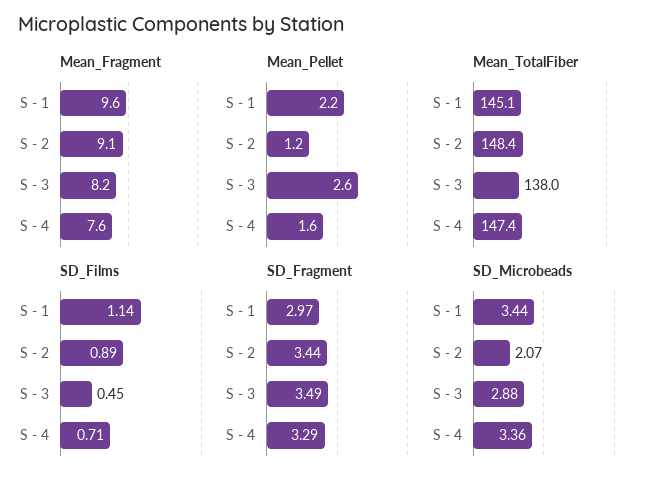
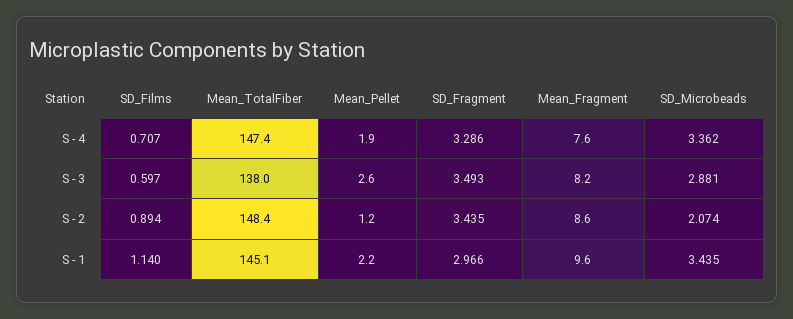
  {
    "Mean_Fragment": {
      "S - 1": 9.6,
-     "S - 2": 9.1,
+     "S - 2": 8.6,
      "S - 3": 8.2,
      "S - 4": 7.6
    },
    "Mean_Pellet": {
      "S - 1": 2.2,
      "S - 2": 1.2,
      "S - 3": 2.6,
-     "S - 4": 1.6
+     "S - 4": 1.9
    },
    "Mean_TotalFiber": {
      "S - 1": 145.1,
      "S - 2": 148.4,
      "S - 3": 138,
      "S - 4": 147.4
    },
    "SD_Films": {
      "S - 1": 1.14,
      "S - 2": 0.894,
-     "S - 3": 0.45,
+     "S - 3": 0.597,
      "S - 4": 0.707
    },
    "SD_Fragment": {
      "S - 1": 2.966,
      "S - 2": 3.435,
      "S - 3": 3.493,
      "S - 4": 3.286
    },
    "SD_Microbeads": {
      "S - 1": 3.435,
      "S - 2": 2.074,
      "S - 3": 2.881,
      "S - 4": 3.362
    }
  }

